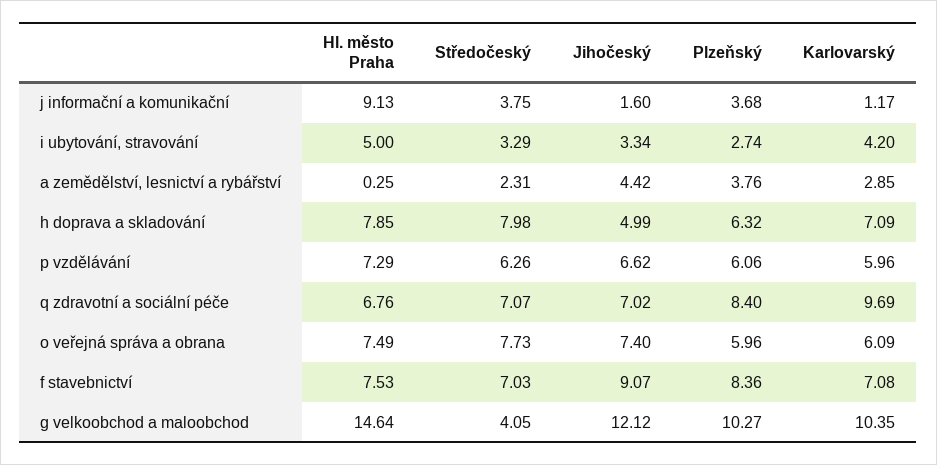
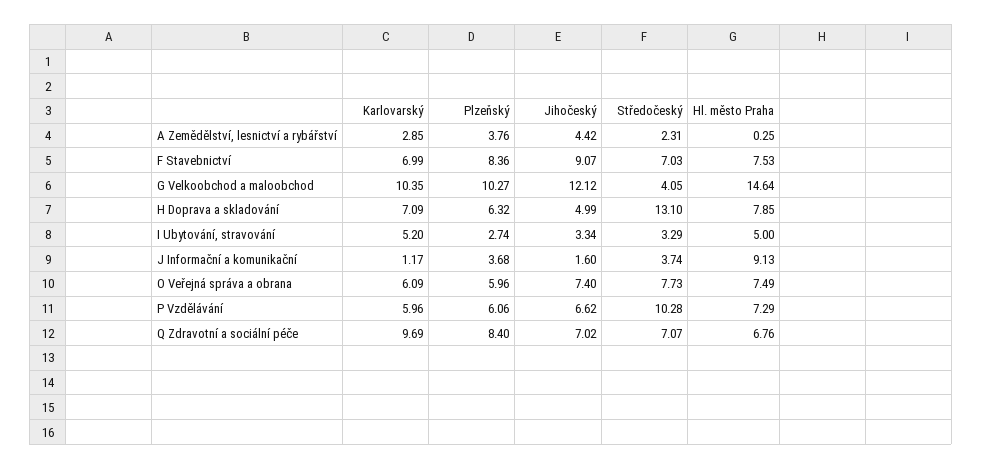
  {
    "Hl. město Praha": {
      "j informační a komunikační": 9.13,
      "i ubytování, stravování": 5,
      "a zemědělství, lesnictví a rybářství": 0.25,
      "h doprava a skladování": 7.85,
      "p vzdělávání": 7.29,
      "q zdravotní a sociální péče": 6.76,
      "o veřejná správa a obrana": 7.49,
      "f stavebnictví": 7.53,
      "g velkoobchod a maloobchod": 14.64
    },
    "Středočeský": {
-     "j informační a komunikační": 3.75,
+     "j informační a komunikační": 3.74,
      "i ubytování, stravování": 3.29,
      "a zemědělství, lesnictví a rybářství": 2.31,
-     "h doprava a skladování": 7.98,
+     "h doprava a skladování": 13.1,
-     "p vzdělávání": 6.26,
+     "p vzdělávání": 10.28,
      "q zdravotní a sociální péče": 7.07,
      "o veřejná správa a obrana": 7.73,
      "f stavebnictví": 7.03,
      "g velkoobchod a maloobchod": 4.05
    },
    "Jihočeský": {
      "j informační a komunikační": 1.6,
      "i ubytování, stravování": 3.34,
      "a zemědělství, lesnictví a rybářství": 4.42,
      "h doprava a skladování": 4.99,
      "p vzdělávání": 6.62,
      "q zdravotní a sociální péče": 7.02,
      "o veřejná správa a obrana": 7.4,
      "f stavebnictví": 9.07,
      "g velkoobchod a maloobchod": 12.12
    },
    "Plzeňský": {
      "j informační a komunikační": 3.68,
      "i ubytování, stravování": 2.74,
      "a zemědělství, lesnictví a rybářství": 3.76,
      "h doprava a skladování": 6.32,
      "p vzdělávání": 6.06,
      "q zdravotní a sociální péče": 8.4,
      "o veřejná správa a obrana": 5.96,
      "f stavebnictví": 8.36,
      "g velkoobchod a maloobchod": 10.27
    },
    "Karlovarský": {
      "j informační a komunikační": 1.17,
-     "i ubytování, stravování": 4.2,
+     "i ubytování, stravování": 5.2,
      "a zemědělství, lesnictví a rybářství": 2.85,
      "h doprava a skladování": 7.09,
      "p vzdělávání": 5.96,
      "q zdravotní a sociální péče": 9.69,
      "o veřejná správa a obrana": 6.09,
-     "f stavebnictví": 7.08,
+     "f stavebnictví": 6.99,
      "g velkoobchod a maloobchod": 10.35
    }
  }

